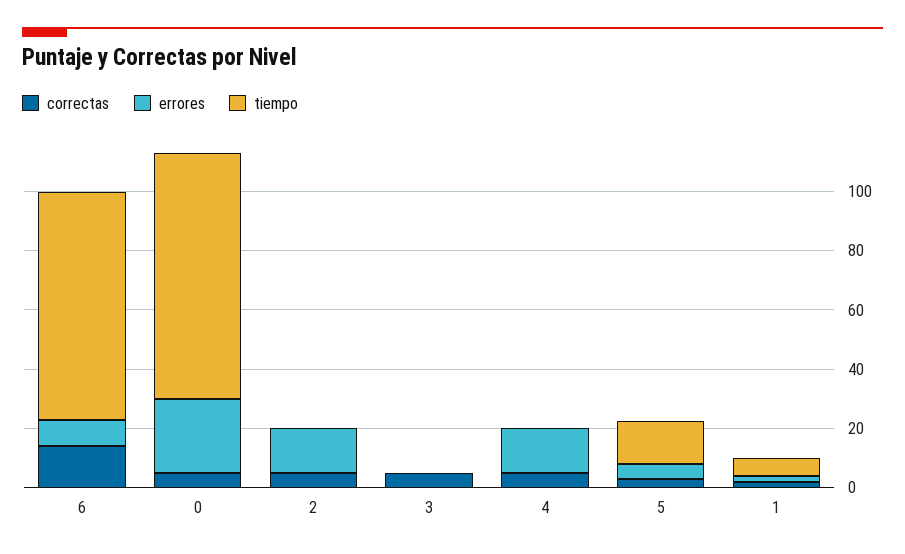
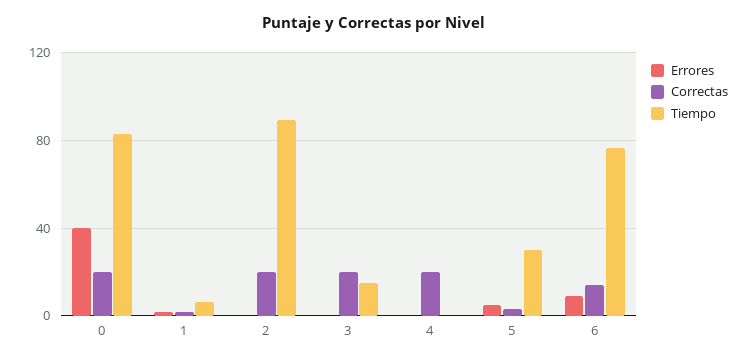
  {
    "correctas": {
      "6": 15,
-     "0": 5,
+     "0": 20,
-     "2": 5,
+     "2": 20,
-     "3": 5,
+     "3": 20,
-     "4": 5,
+     "4": 20,
      "5": 5,
      "1": 0
    },
    "errores": {
      "6": 10,
-     "0": 25,
+     "0": 40,
-     "2": 15,
+     "2": 0,
      "3": 0,
-     "4": 15,
+     "4": 0,
      "5": 5,
      "1": 0
    },
    "tiempo": {
      "6": 75,
      "0": 85,
-     "2": 0,
+     "2": 90,
-     "3": 0,
+     "3": 15,
      "4": 0,
-     "5": 15,
+     "5": 30,
      "1": 5
    }
  }

